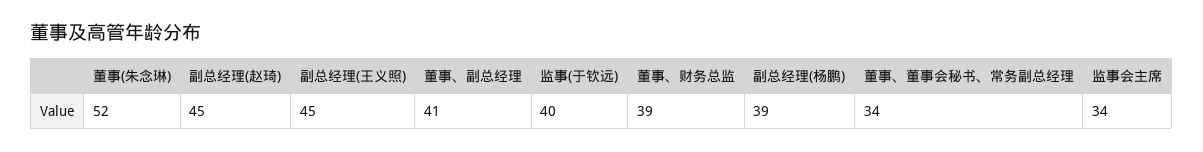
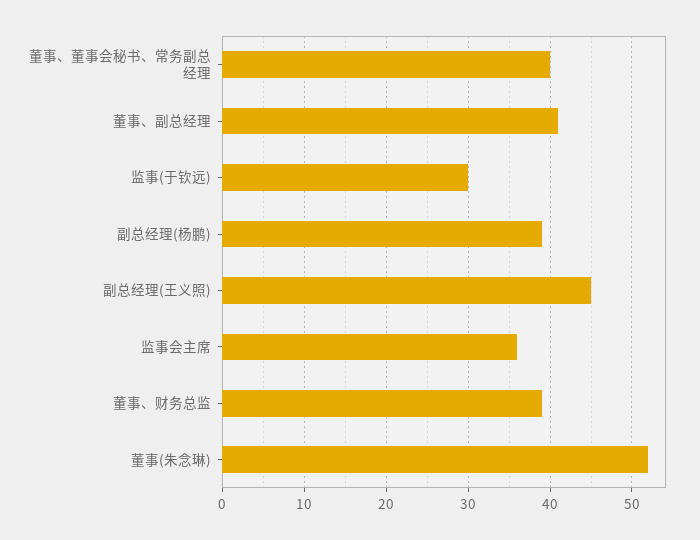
  {
    "董事(朱念琳)": 52,
-   "副总经理(赵琦)": 45,
    "副总经理(王义照)": 45,
    "董事、副总经理": 41,
-   "监事(于钦远)": 40,
+   "监事(于钦远)": 30,
    "董事、财务总监": 39,
    "副总经理(杨鹏)": 39,
-   "董事、董事会秘书、常务副总经理": 34,
+   "董事、董事会秘书、常务副总经理": 40,
-   "监事会主席": 34
+   "监事会主席": 36
  }

